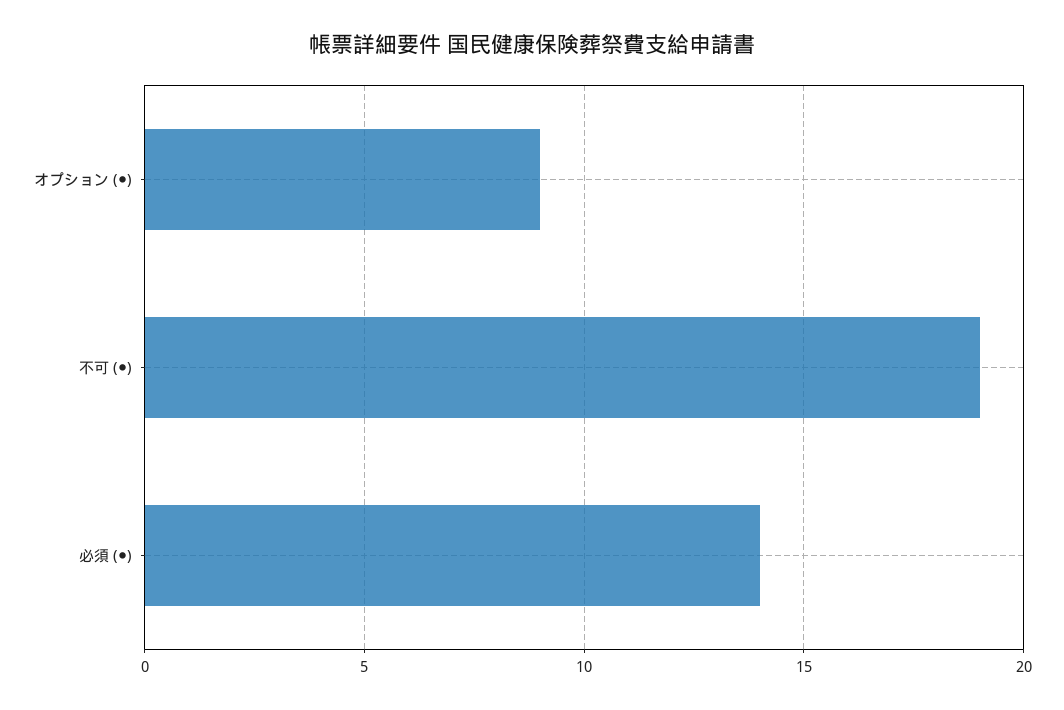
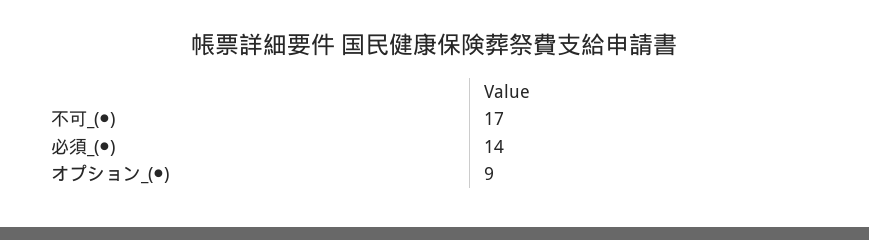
  {
    "オプション (●)": 9,
-   "不可 (●)": 19,
+   "不可 (●)": 17,
    "必須 (●)": 14
  }

